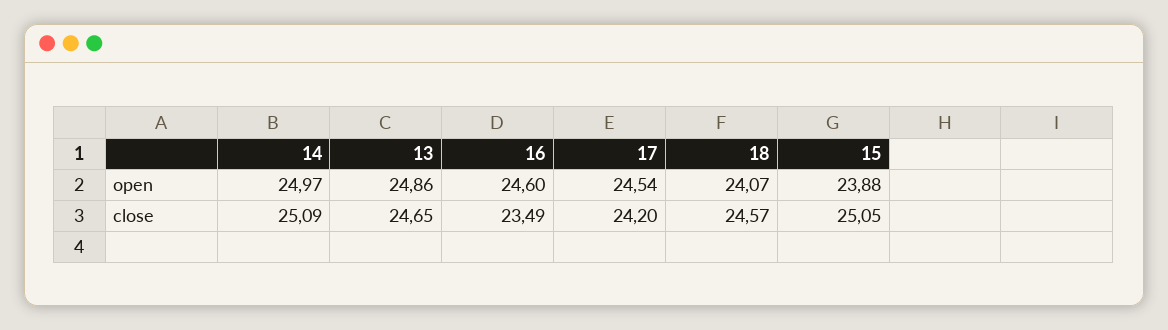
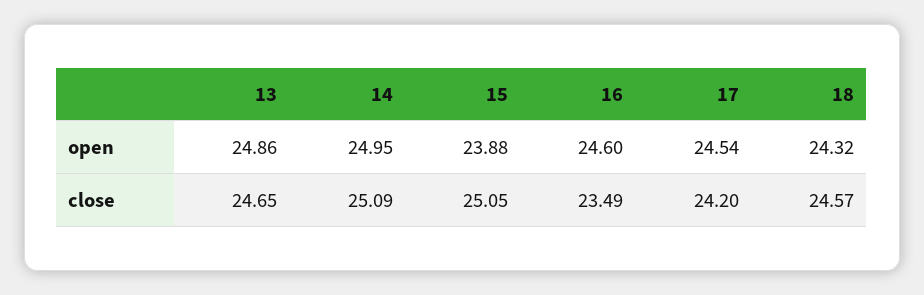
  {
    "14": {
-     "open": 24.97,
+     "open": 24.95,
      "close": 25.09
    },
    "13": {
      "open": 24.86,
      "close": 24.65
    },
    "16": {
      "open": 24.6,
      "close": 23.49
    },
    "17": {
      "open": 24.54,
      "close": 24.2
    },
    "18": {
-     "open": 24.07,
+     "open": 24.32,
      "close": 24.57
    },
    "15": {
      "open": 23.88,
      "close": 25.05
    }
  }

